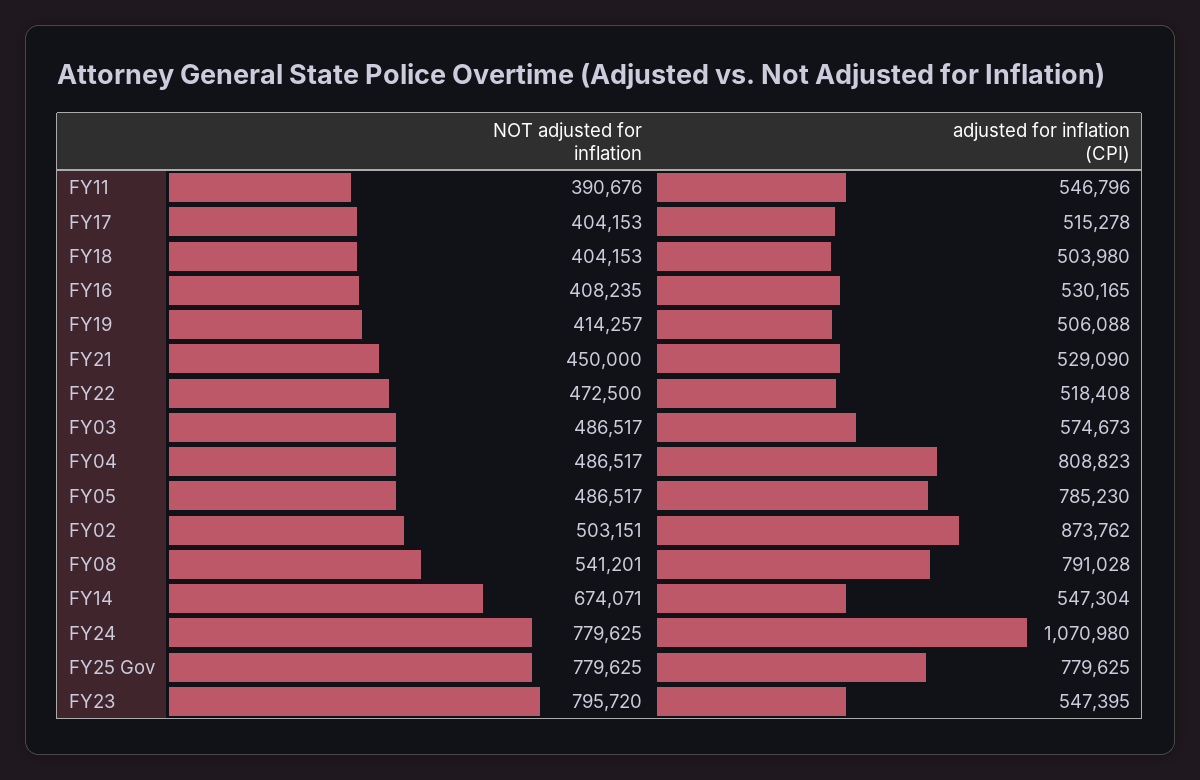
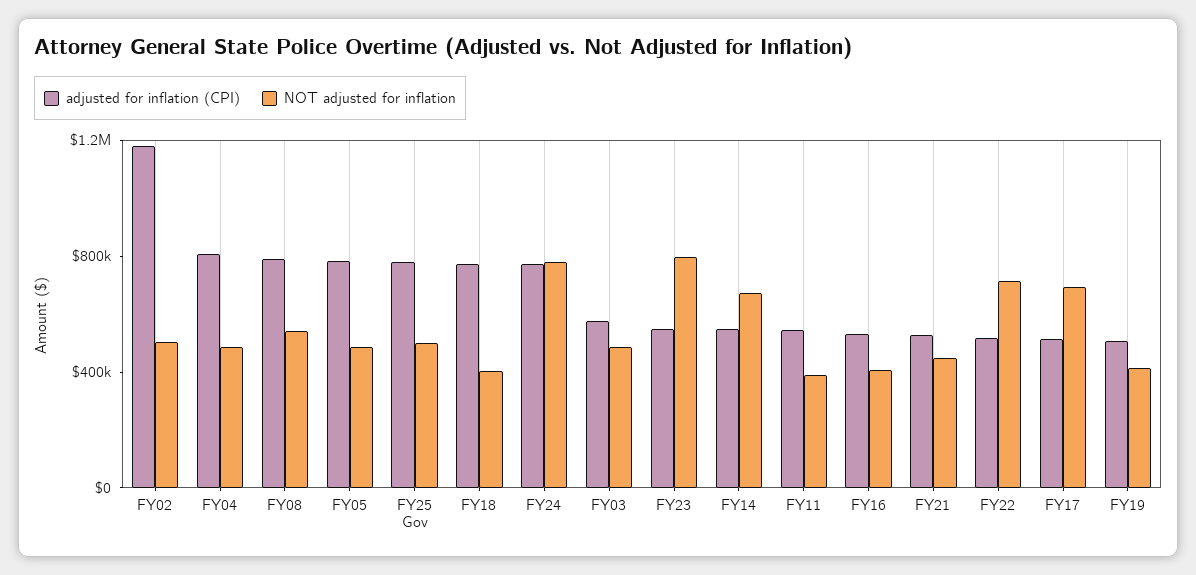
  {
    "NOT adjusted for inflation": {
      "FY11": 390676,
-     "FY17": 404153,
+     "FY17": 700000,
      "FY18": 404153,
      "FY16": 408235,
      "FY19": 414257,
      "FY21": 450000,
-     "FY22": 472500,
+     "FY22": 700000,
      "FY03": 486517,
      "FY04": 486517,
      "FY05": 486517,
      "FY02": 503151,
      "FY08": 541201,
      "FY14": 674071,
      "FY24": 779625,
-     "FY25 Gov": 779625,
+     "FY25 Gov": 500000,
      "FY23": 795720
    },
    "adjusted for inflation (CPI)": {
      "FY11": 546796,
      "FY17": 515278,
-     "FY18": 503980,
+     "FY18": 800000,
      "FY16": 530165,
      "FY19": 506088,
      "FY21": 529090,
      "FY22": 518408,
      "FY03": 574673,
      "FY04": 808823,
      "FY05": 785230,
-     "FY02": 873762,
+     "FY02": 1200000,
      "FY08": 791028,
      "FY14": 547304,
-     "FY24": 1070980,
+     "FY24": 800000,
      "FY25 Gov": 779625,
      "FY23": 547395
    }
  }

